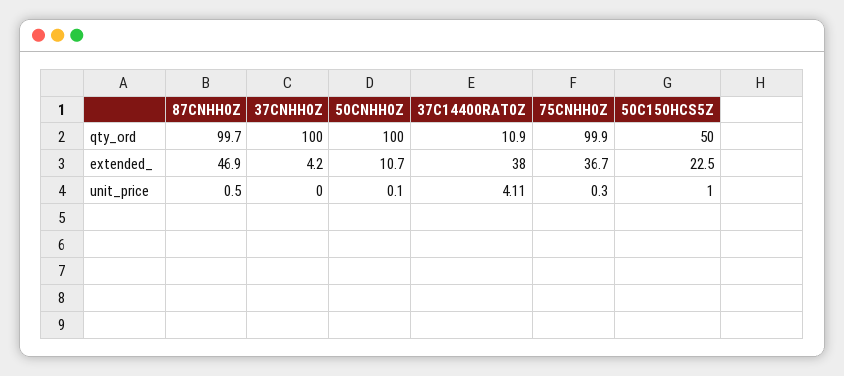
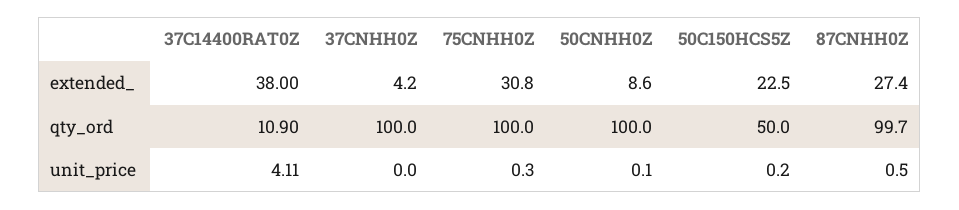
  {
    "87CNHH0Z": {
      "qty_ord": 99.7,
-     "extended_": 46.9,
+     "extended_": 27.4,
      "unit_price": 0.5
    },
    "37CNHH0Z": {
      "qty_ord": 100,
      "extended_": 4.2,
      "unit_price": 0
    },
    "50CNHH0Z": {
      "qty_ord": 100,
-     "extended_": 10.7,
+     "extended_": 8.6,
      "unit_price": 0.1
    },
    "37C14400RAT0Z": {
      "qty_ord": 10.9,
      "extended_": 38,
      "unit_price": 4.11
    },
    "75CNHH0Z": {
-     "qty_ord": 99.9,
+     "qty_ord": 100,
-     "extended_": 36.7,
+     "extended_": 30.8,
      "unit_price": 0.3
    },
    "50C150HCS5Z": {
      "qty_ord": 50,
      "extended_": 22.5,
-     "unit_price": 1
+     "unit_price": 0.2
    }
  }

